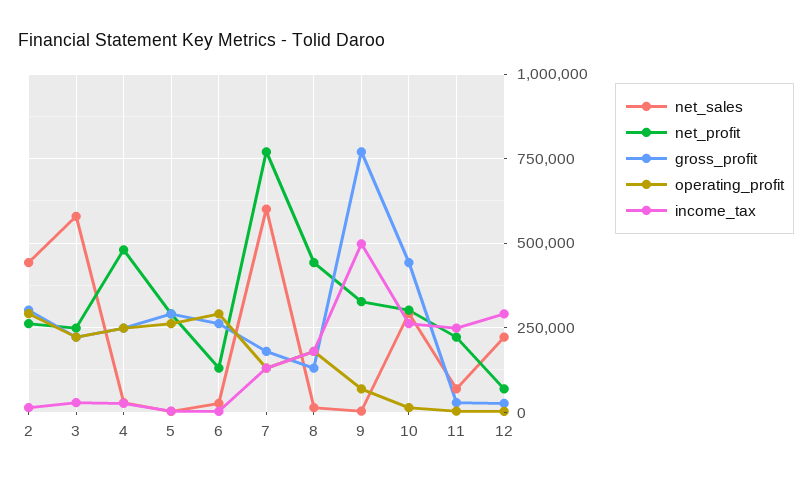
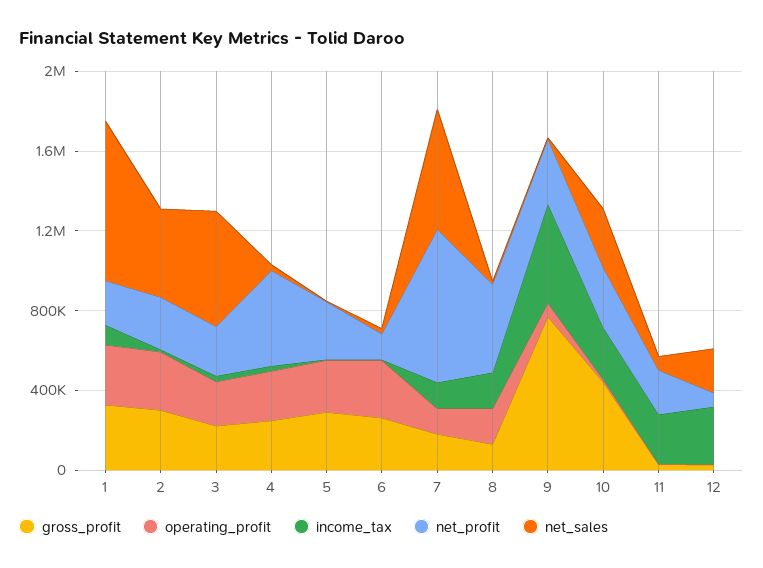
  {
    "net_sales": {
      "2": 450000,
      "3": 575000,
      "4": 25000,
      "5": 0,
      "6": 25000,
      "7": 600000,
      "8": 25000,
      "9": 0,
      "10": 300000,
      "11": 75000,
-     "12": 225000
+     "12": 225000,
+     "1": 800000
    },
    "net_profit": {
      "2": 250000,
      "3": 250000,
      "4": 475000,
      "5": 300000,
      "6": 125000,
      "7": 775000,
      "8": 450000,
      "9": 325000,
      "10": 300000,
      "11": 225000,
-     "12": 75000
+     "12": 75000,
+     "1": 200000
    },
    "gross_profit": {
      "2": 300000,
      "3": 225000,
      "4": 250000,
      "5": 300000,
      "6": 250000,
      "7": 175000,
      "8": 125000,
      "9": 775000,
      "10": 450000,
      "11": 25000,
-     "12": 25000
+     "12": 25000,
+     "1": 300000
    },
    "operating_profit": {
      "2": 300000,
      "3": 225000,
      "4": 250000,
      "5": 250000,
      "6": 300000,
      "7": 125000,
      "8": 175000,
      "9": 75000,
      "10": 25000,
      "11": 0,
-     "12": 0
+     "12": 0,
+     "1": 300000
    },
    "income_tax": {
      "2": 25000,
      "3": 25000,
      "4": 25000,
      "5": 0,
      "6": 0,
      "7": 125000,
      "8": 175000,
      "9": 500000,
      "10": 250000,
      "11": 250000,
-     "12": 300000
+     "12": 300000,
+     "1": 100000
    }
  }

